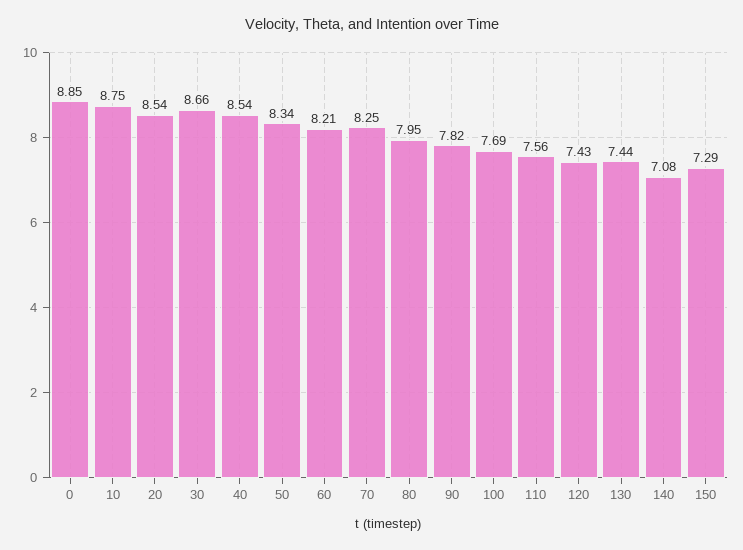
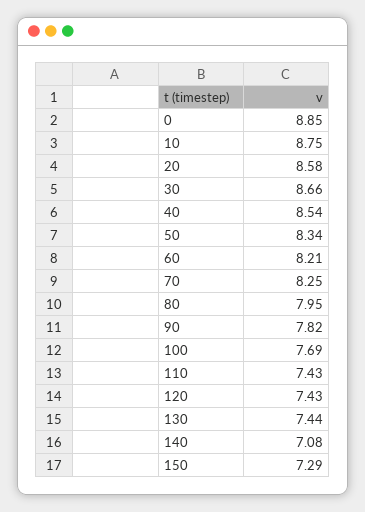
  {
    "0": 8.85,
    "10": 8.75,
-   "20": 8.54,
+   "20": 8.58,
    "30": 8.66,
    "40": 8.54,
    "50": 8.34,
    "60": 8.21,
    "70": 8.25,
    "80": 7.95,
    "90": 7.82,
    "100": 7.69,
-   "110": 7.56,
+   "110": 7.43,
    "120": 7.43,
    "130": 7.44,
    "140": 7.08,
    "150": 7.29
  }

